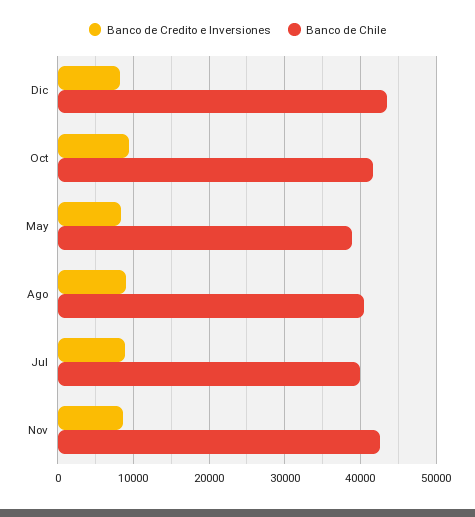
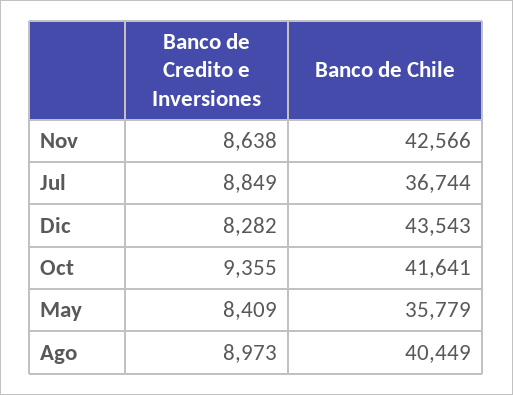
  {
    "Banco de Credito e Inversiones": {
      "Dic": 8282,
      "Oct": 9355,
      "May": 8409,
      "Ago": 8973,
      "Jul": 8849,
      "Nov": 8638
    },
    "Banco de Chile": {
      "Dic": 43543,
      "Oct": 41641,
-     "May": 39000,
+     "May": 35779,
      "Ago": 40449,
-     "Jul": 40000,
+     "Jul": 36744,
      "Nov": 42566
    }
  }

